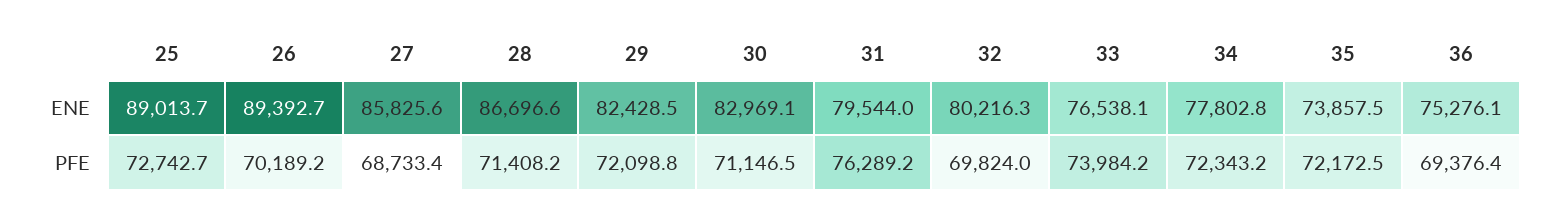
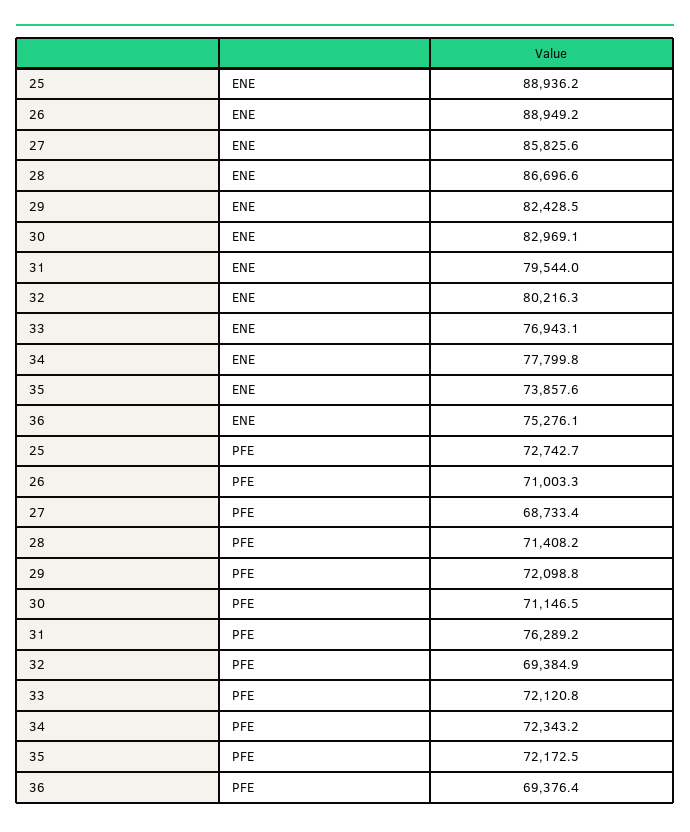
  {
    "25": {
-     "ENE": 89013.7,
+     "ENE": 88936.2,
      "PFE": 72742.7
    },
    "26": {
-     "ENE": 89392.7,
+     "ENE": 88949.2,
-     "PFE": 70189.2
+     "PFE": 71003.3
    },
    "27": {
      "ENE": 85825.6,
      "PFE": 68733.4
    },
    "28": {
      "ENE": 86696.6,
      "PFE": 71408.2
    },
    "29": {
      "ENE": 82428.5,
      "PFE": 72098.8
    },
    "30": {
      "ENE": 82969.1,
      "PFE": 71146.5
    },
    "31": {
      "ENE": 79544,
      "PFE": 76289.2
    },
    "32": {
      "ENE": 80216.3,
-     "PFE": 69824
+     "PFE": 69384.9
    },
    "33": {
-     "ENE": 76538.1,
+     "ENE": 76943.1,
-     "PFE": 73984.2
+     "PFE": 72120.8
    },
    "34": {
-     "ENE": 77802.8,
+     "ENE": 77799.8,
      "PFE": 72343.2
    },
    "35": {
-     "ENE": 73857.5,
+     "ENE": 73857.6,
      "PFE": 72172.5
    },
    "36": {
      "ENE": 75276.1,
      "PFE": 69376.4
    }
  }

